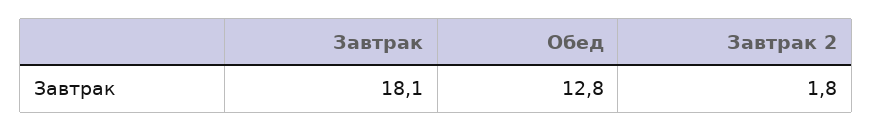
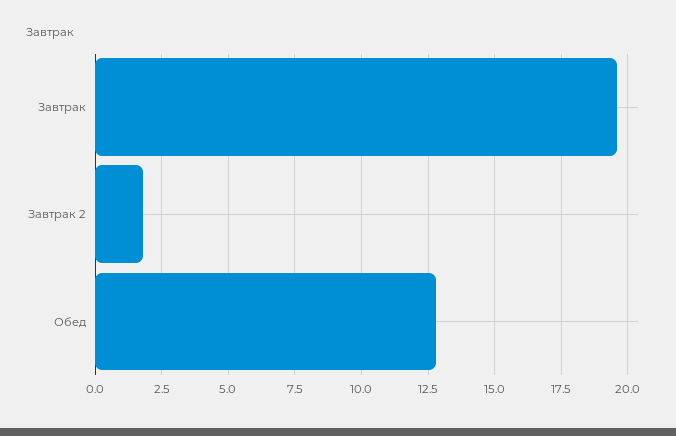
  {
-   "Завтрак": 18.1,
+   "Завтрак": 19.5,
    "Обед": 12.8,
    "Завтрак 2": 1.8
  }

